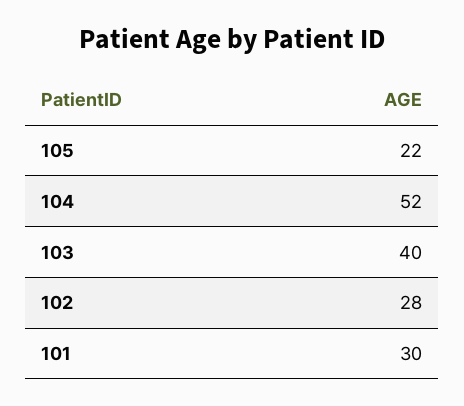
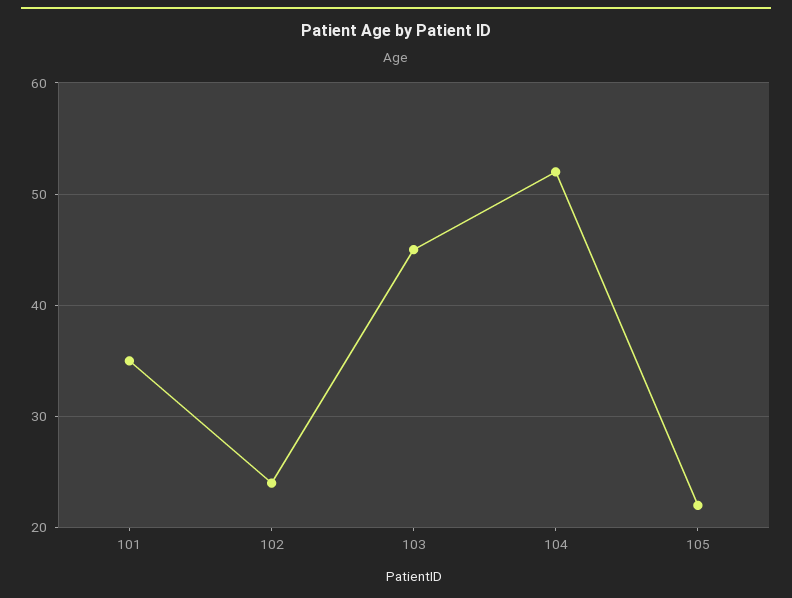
  {
    "105": 22,
    "104": 52,
-   "103": 40,
+   "103": 45,
-   "102": 28,
+   "102": 24,
-   "101": 30
+   "101": 35
  }

